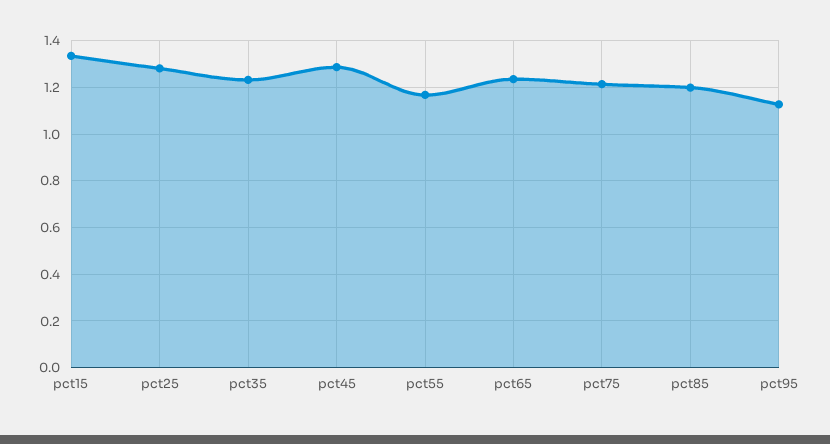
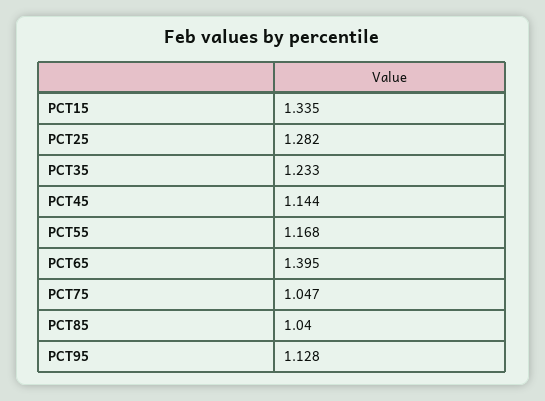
  {
    "pct15": 1.335,
    "pct25": 1.282,
    "pct35": 1.233,
-   "pct45": 1.3,
+   "pct45": 1.144,
    "pct55": 1.168,
-   "pct65": 1.25,
+   "pct65": 1.395,
-   "pct75": 1.2,
+   "pct75": 1.047,
-   "pct85": 1.2,
+   "pct85": 1.04,
    "pct95": 1.128
  }

